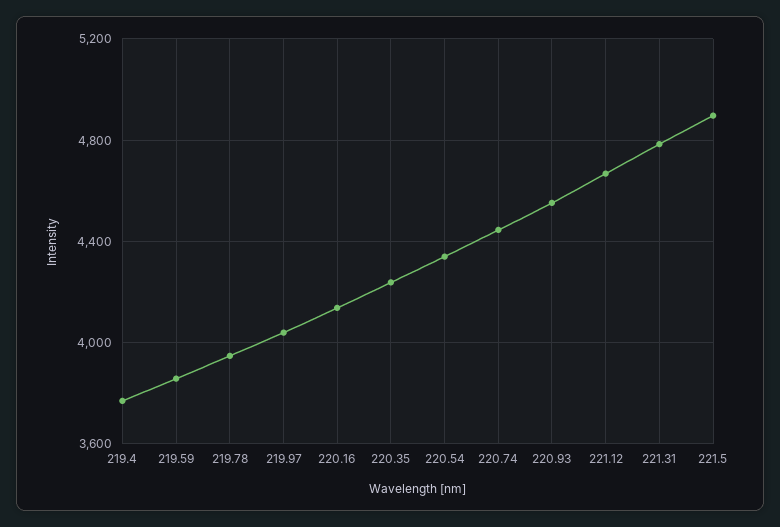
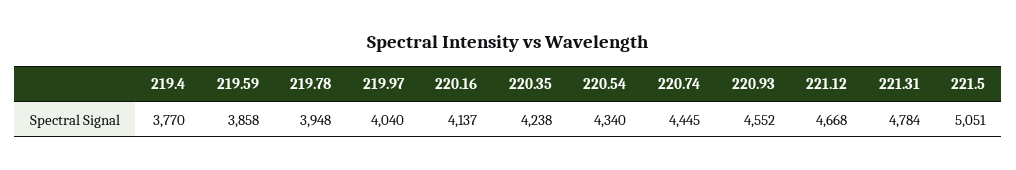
  {
    "219.4": 3770,
    "219.59": 3858,
    "219.78": 3948,
    "219.97": 4040,
    "220.16": 4137,
    "220.35": 4238,
    "220.54": 4340,
    "220.74": 4445,
    "220.93": 4552,
    "221.12": 4668,
    "221.31": 4784,
-   "221.5": 4900
+   "221.5": 5051
  }

